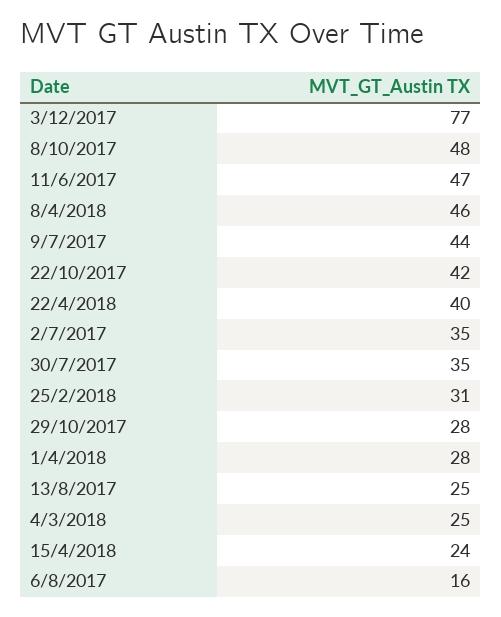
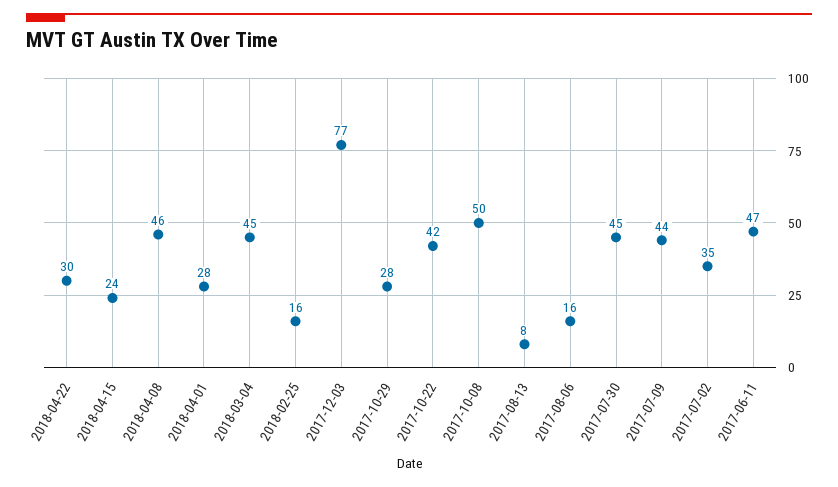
  {
    "3/12/2017": 77,
-   "8/10/2017": 48,
+   "8/10/2017": 50,
    "11/6/2017": 47,
    "8/4/2018": 46,
    "9/7/2017": 44,
    "22/10/2017": 42,
-   "22/4/2018": 40,
+   "22/4/2018": 30,
    "2/7/2017": 35,
-   "30/7/2017": 35,
+   "30/7/2017": 45,
-   "25/2/2018": 31,
+   "25/2/2018": 16,
    "29/10/2017": 28,
    "1/4/2018": 28,
-   "13/8/2017": 25,
+   "13/8/2017": 8,
-   "4/3/2018": 25,
+   "4/3/2018": 45,
    "15/4/2018": 24,
    "6/8/2017": 16
  }

